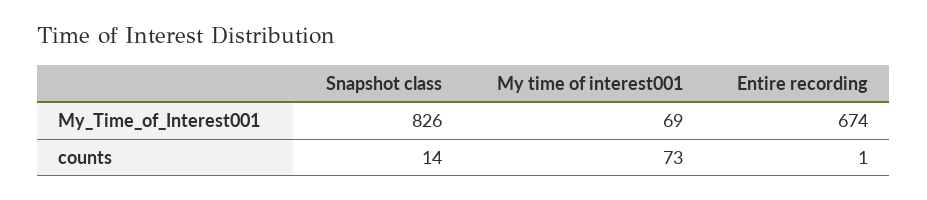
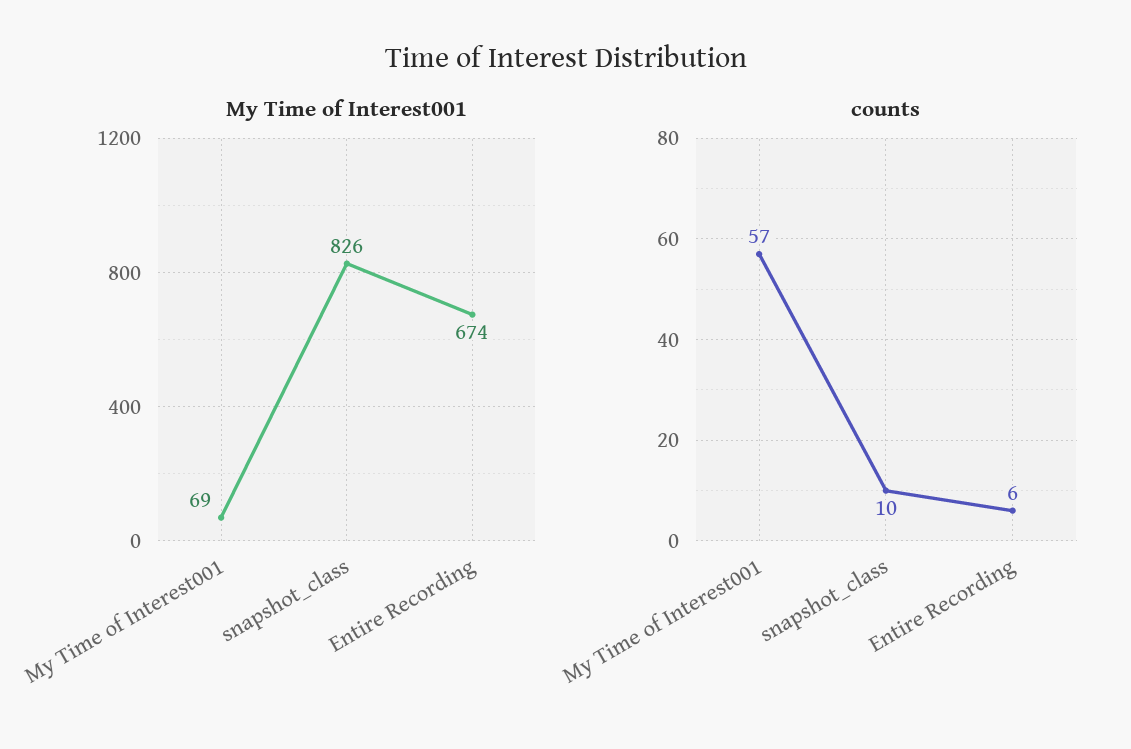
  {
    "My_Time_of_Interest001": {
      "Snapshot class": 826,
      "My time of interest001": 69,
      "Entire recording": 674
    },
    "counts": {
-     "Snapshot class": 14,
+     "Snapshot class": 10,
-     "My time of interest001": 73,
+     "My time of interest001": 57,
-     "Entire recording": 1
+     "Entire recording": 6
    }
  }

